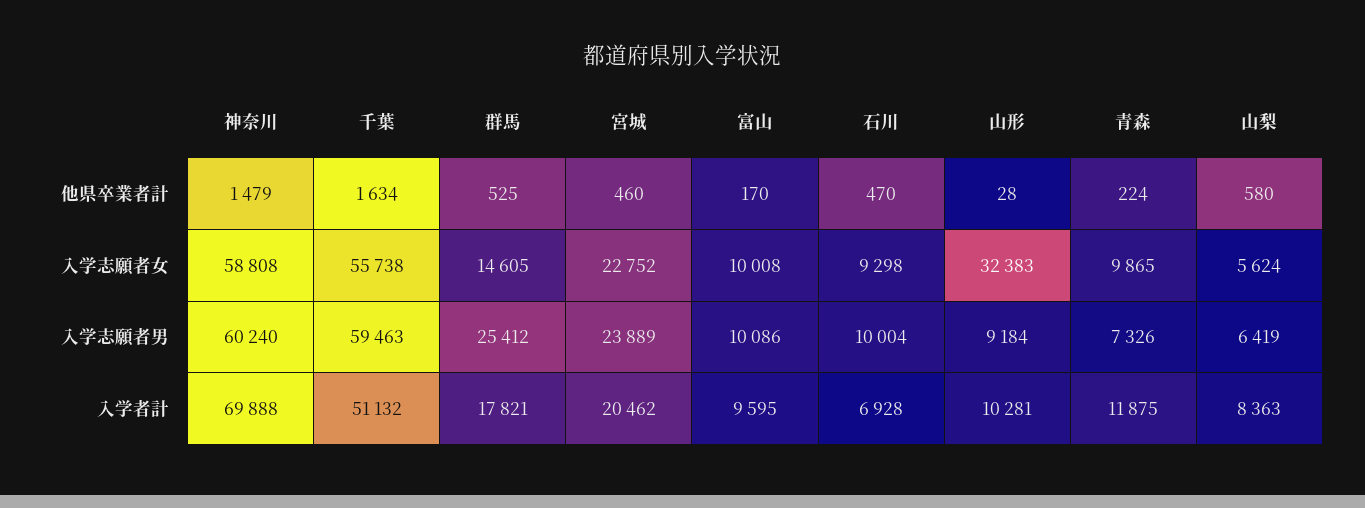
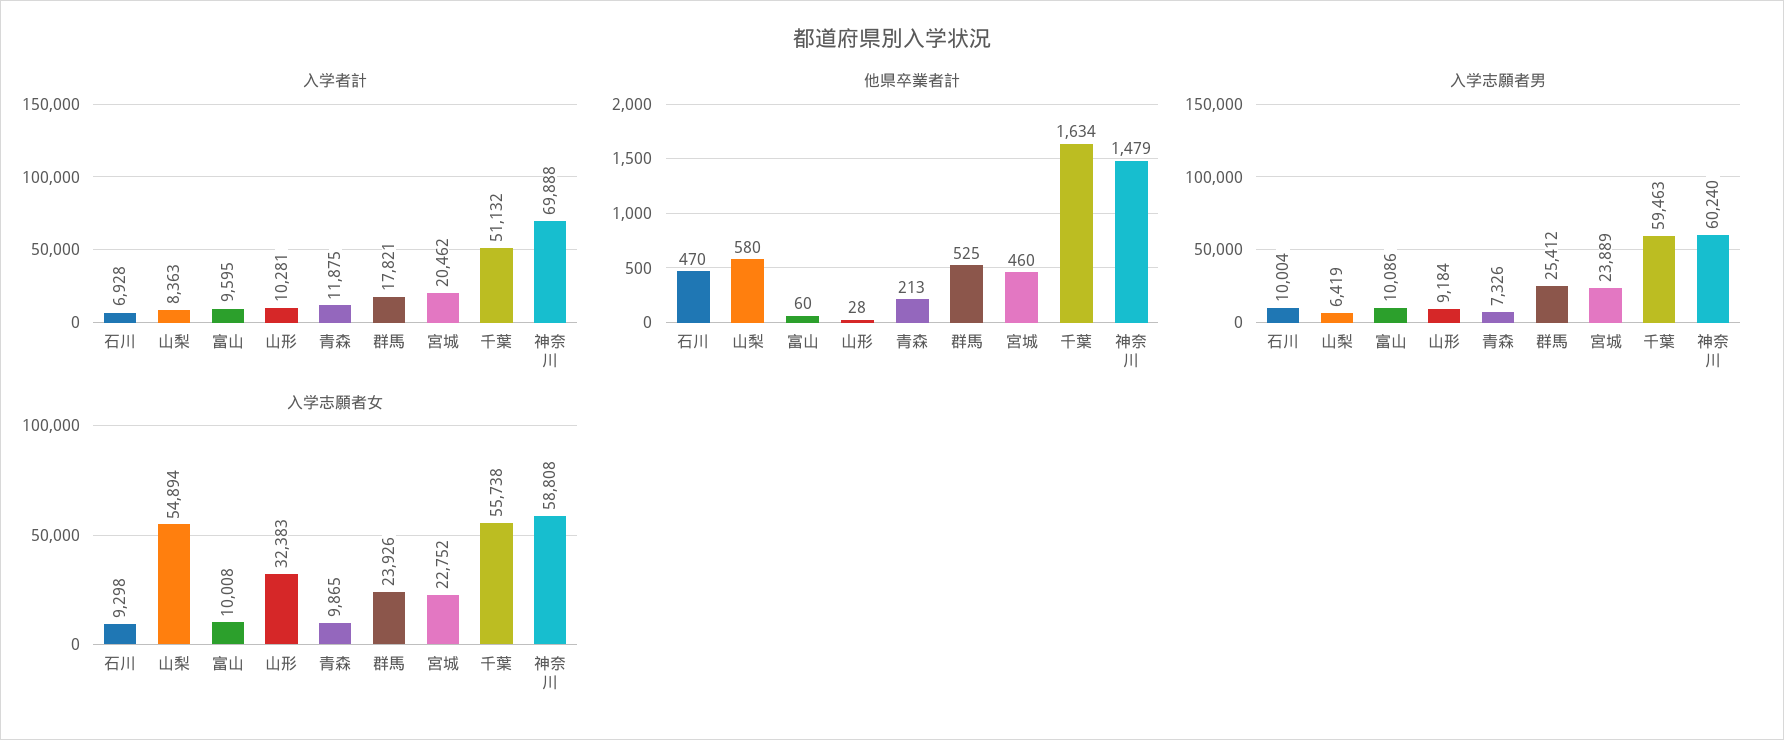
  {
    "他県卒業者計": {
      "神奈川": 1479,
      "千葉": 1634,
      "群馬": 525,
      "宮城": 460,
-     "富山": 170,
+     "富山": 60,
      "石川": 470,
      "山形": 28,
-     "青森": 224,
+     "青森": 213,
      "山梨": 580
    },
    "入学志願者女": {
      "神奈川": 58808,
      "千葉": 55738,
-     "群馬": 14605,
+     "群馬": 23926,
      "宮城": 22752,
      "富山": 10008,
      "石川": 9298,
      "山形": 32383,
      "青森": 9865,
-     "山梨": 5624
+     "山梨": 54894
    },
    "入学志願者男": {
      "神奈川": 60240,
      "千葉": 59463,
      "群馬": 25412,
      "宮城": 23889,
      "富山": 10086,
      "石川": 10004,
      "山形": 9184,
      "青森": 7326,
      "山梨": 6419
    },
    "入学者計": {
      "神奈川": 69888,
      "千葉": 51132,
      "群馬": 17821,
      "宮城": 20462,
      "富山": 9595,
      "石川": 6928,
      "山形": 10281,
      "青森": 11875,
      "山梨": 8363
    }
  }

